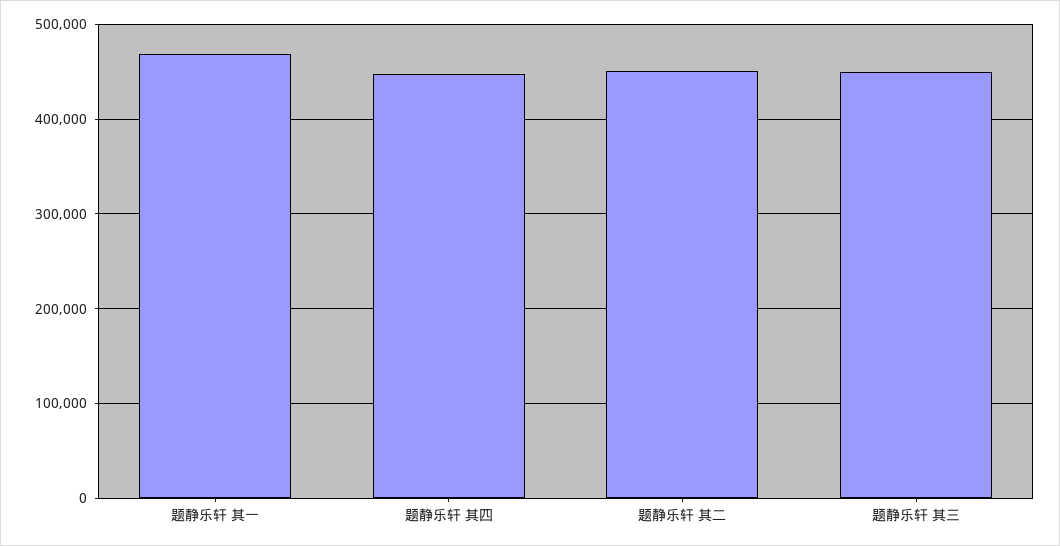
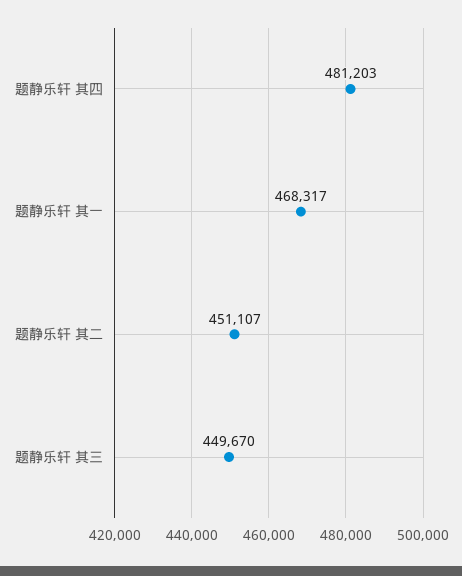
  {
    "题静乐轩 其一": 468317,
-   "题静乐轩 其四": 450000,
+   "题静乐轩 其四": 481203,
    "题静乐轩 其二": 451107,
    "题静乐轩 其三": 449670
  }

